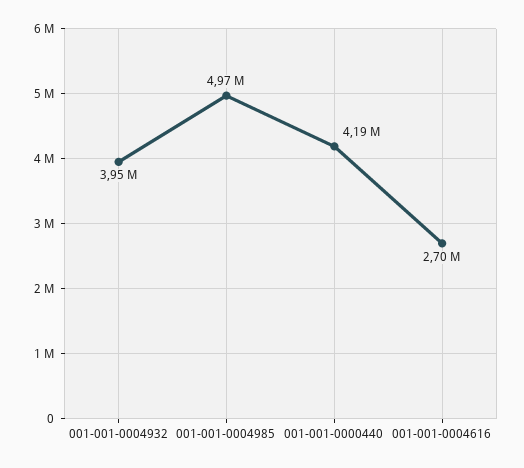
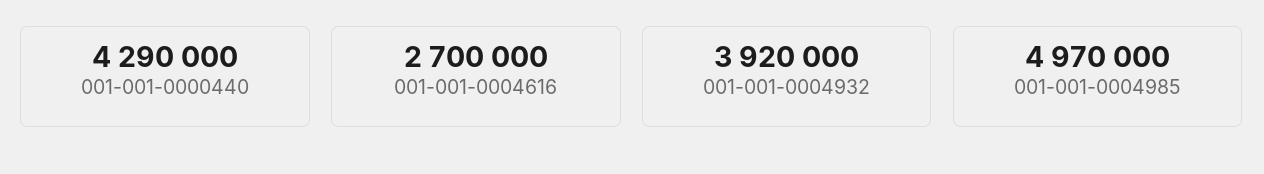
  {
-   "001-001-0004932": 3950000,
+   "001-001-0004932": 3920000,
    "001-001-0004985": 4970000,
-   "001-001-0000440": 4190000,
+   "001-001-0000440": 4290000,
    "001-001-0004616": 2700000
  }

